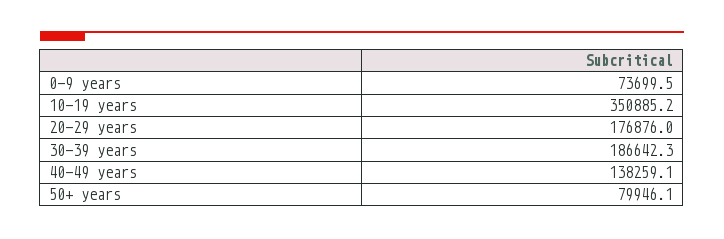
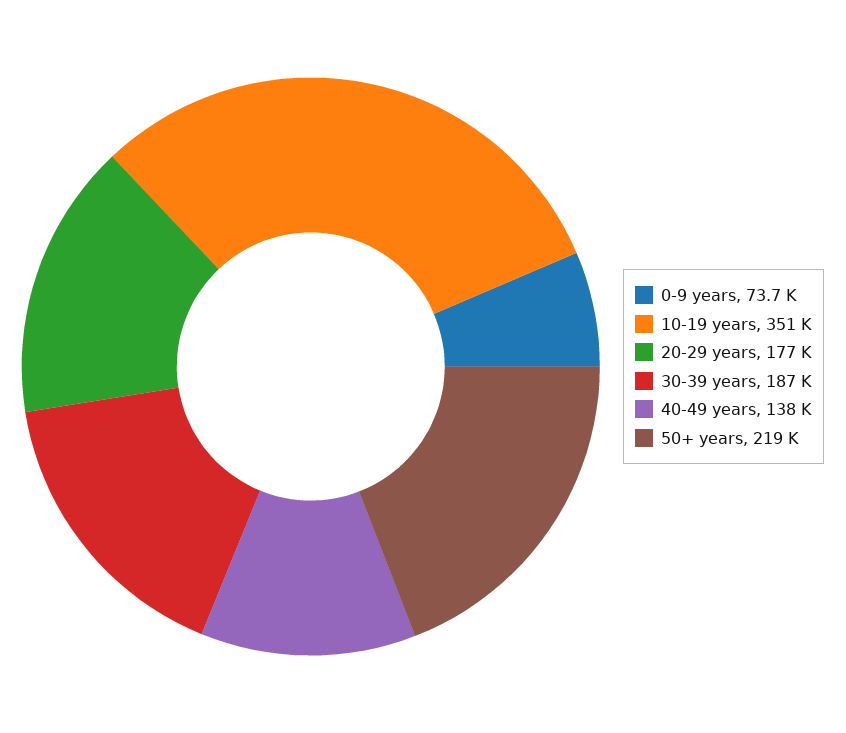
  {
    "0-9 years": 73699.5,
    "10-19 years": 350885.2,
    "20-29 years": 176876,
    "30-39 years": 186642.3,
    "40-49 years": 138259.1,
-   "50+ years": 79946.1
+   "50+ years": 219000
  }

